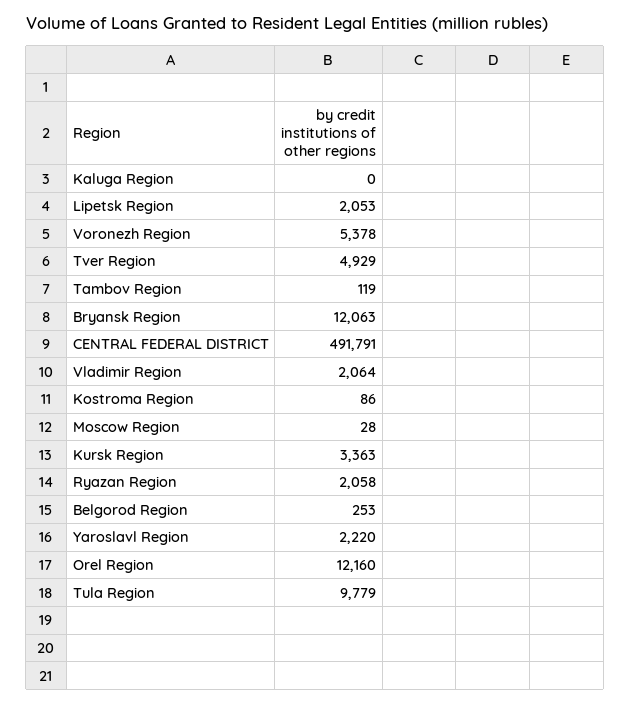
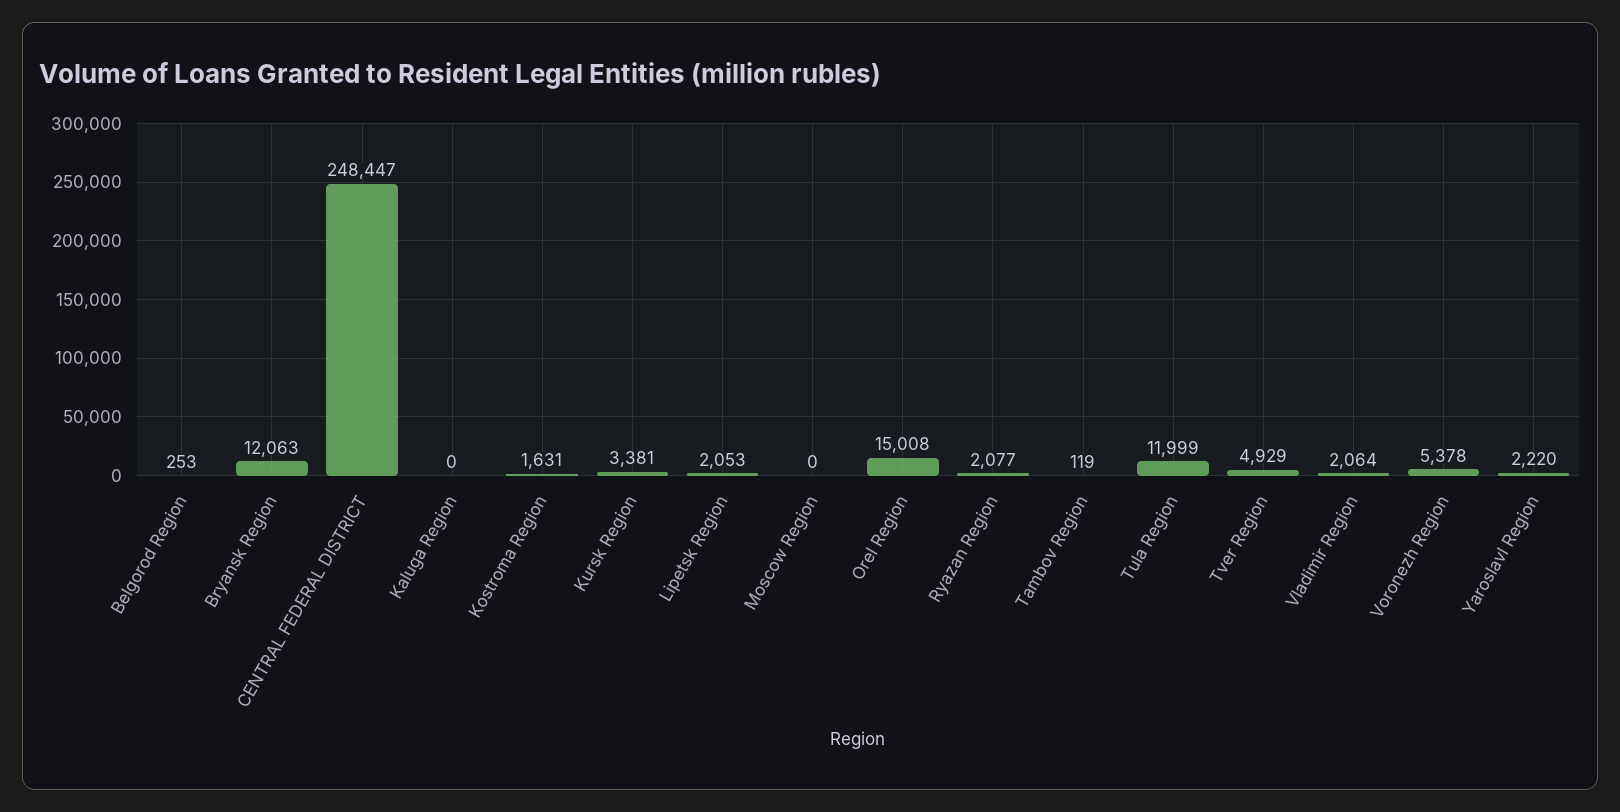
  {
    "Kaluga Region": 0,
    "Lipetsk Region": 2053,
    "Voronezh Region": 5378,
    "Tver Region": 4929,
    "Tambov Region": 119,
    "Bryansk Region": 12063,
-   "CENTRAL FEDERAL DISTRICT": 491791,
+   "CENTRAL FEDERAL DISTRICT": 248447,
    "Vladimir Region": 2064,
-   "Kostroma Region": 86,
+   "Kostroma Region": 1631,
-   "Moscow Region": 28,
+   "Moscow Region": 0,
-   "Kursk Region": 3363,
+   "Kursk Region": 3381,
-   "Ryazan Region": 2058,
+   "Ryazan Region": 2077,
    "Belgorod Region": 253,
    "Yaroslavl Region": 2220,
-   "Orel Region": 12160,
+   "Orel Region": 15008,
-   "Tula Region": 9779
+   "Tula Region": 11999
  }

